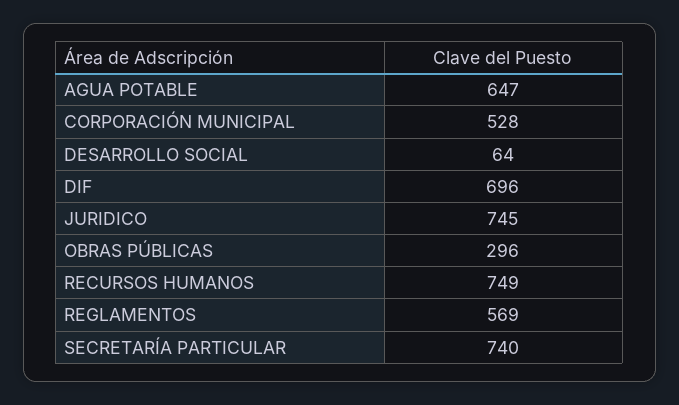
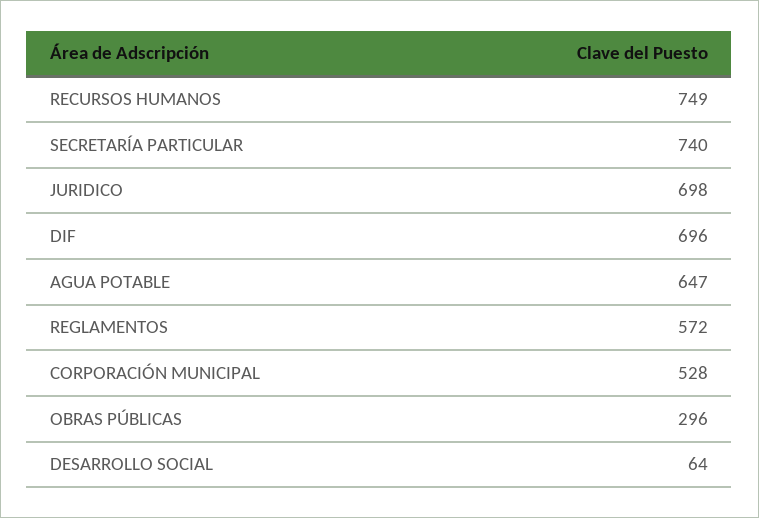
  {
    "AGUA POTABLE": 647,
    "CORPORACIÓN MUNICIPAL": 528,
    "DESARROLLO SOCIAL": 64,
    "DIF": 696,
-   "JURIDICO": 745,
+   "JURIDICO": 698,
    "OBRAS PÚBLICAS": 296,
    "RECURSOS HUMANOS": 749,
-   "REGLAMENTOS": 569,
+   "REGLAMENTOS": 572,
    "SECRETARÍA PARTICULAR": 740
  }

